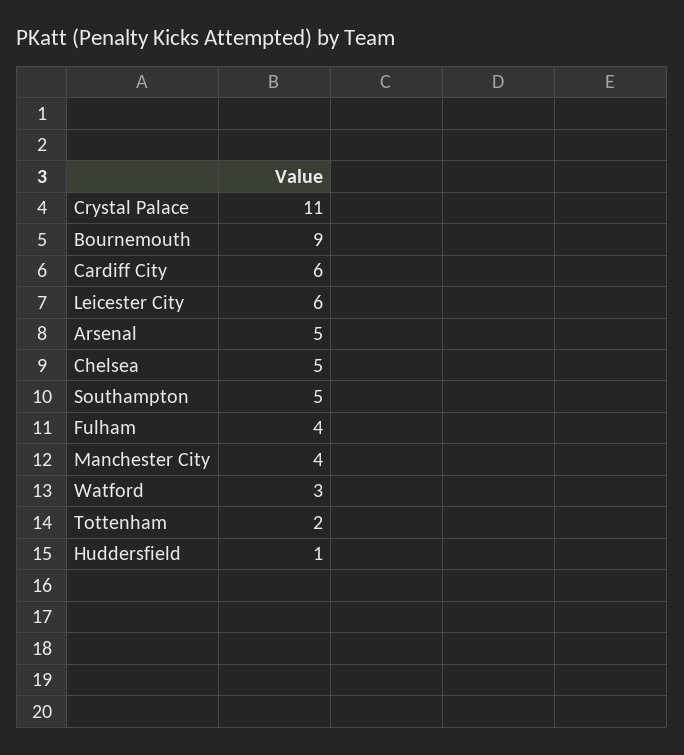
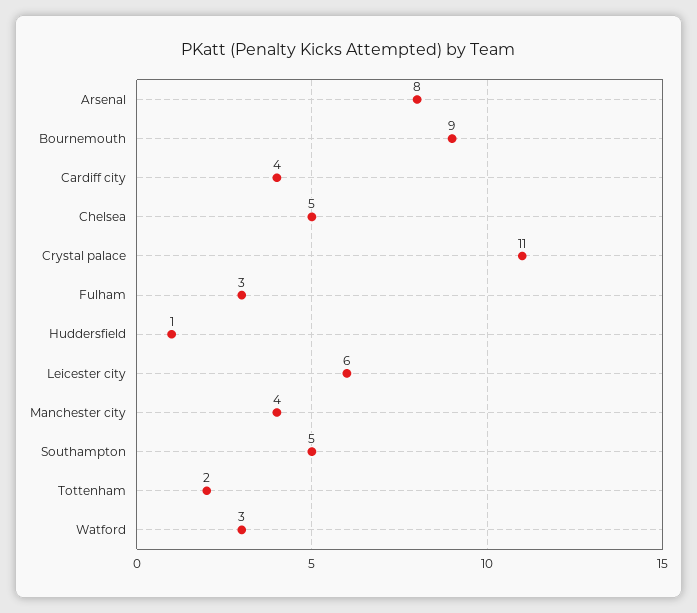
  {
    "Crystal Palace": 11,
    "Bournemouth": 9,
-   "Cardiff City": 6,
+   "Cardiff City": 4,
    "Leicester City": 6,
-   "Arsenal": 5,
+   "Arsenal": 8,
    "Chelsea": 5,
    "Southampton": 5,
-   "Fulham": 4,
+   "Fulham": 3,
    "Manchester City": 4,
    "Watford": 3,
    "Tottenham": 2,
    "Huddersfield": 1
  }

